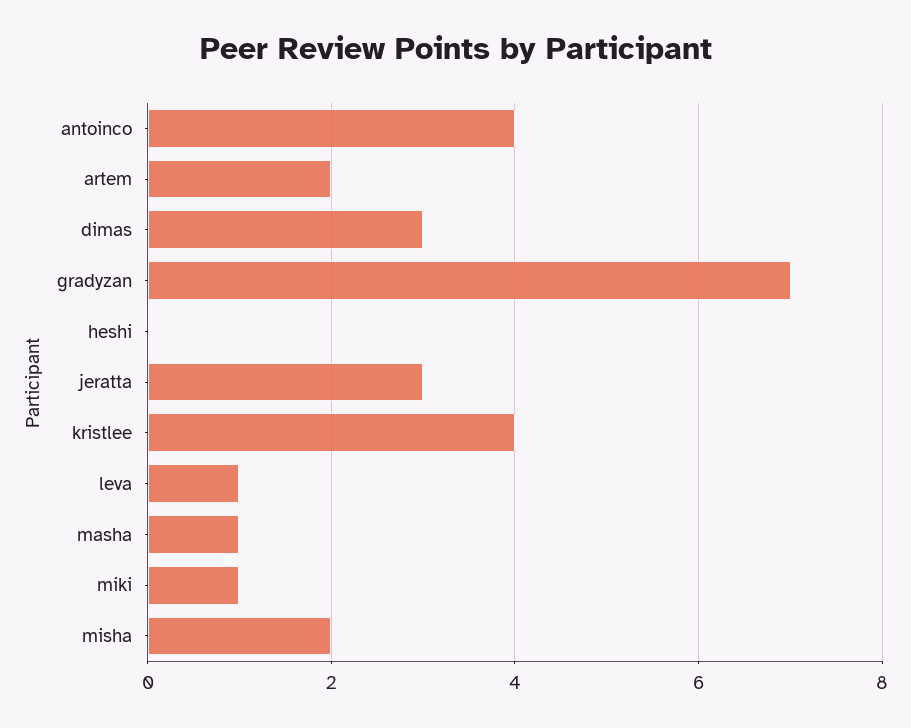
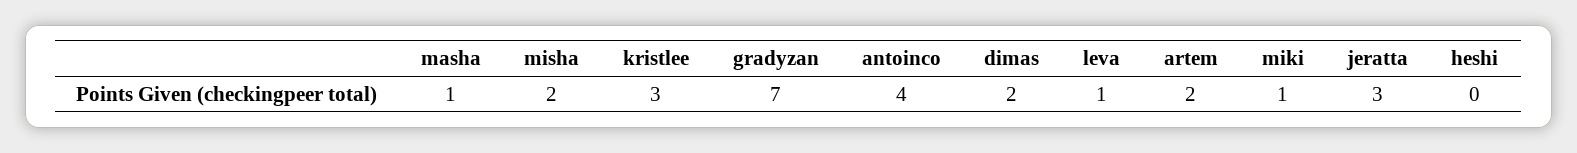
  {
    "antoinco": 4,
    "artem": 2,
-   "dimas": 3,
+   "dimas": 2,
    "gradyzan": 7,
    "heshi": 0,
    "jeratta": 3,
-   "kristlee": 4,
+   "kristlee": 3,
    "leva": 1,
    "masha": 1,
    "miki": 1,
    "misha": 2
  }

